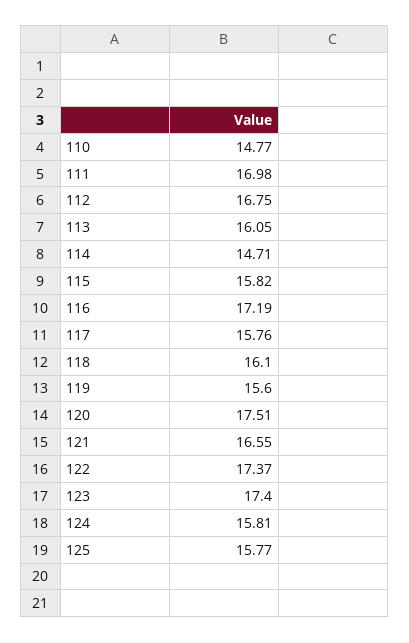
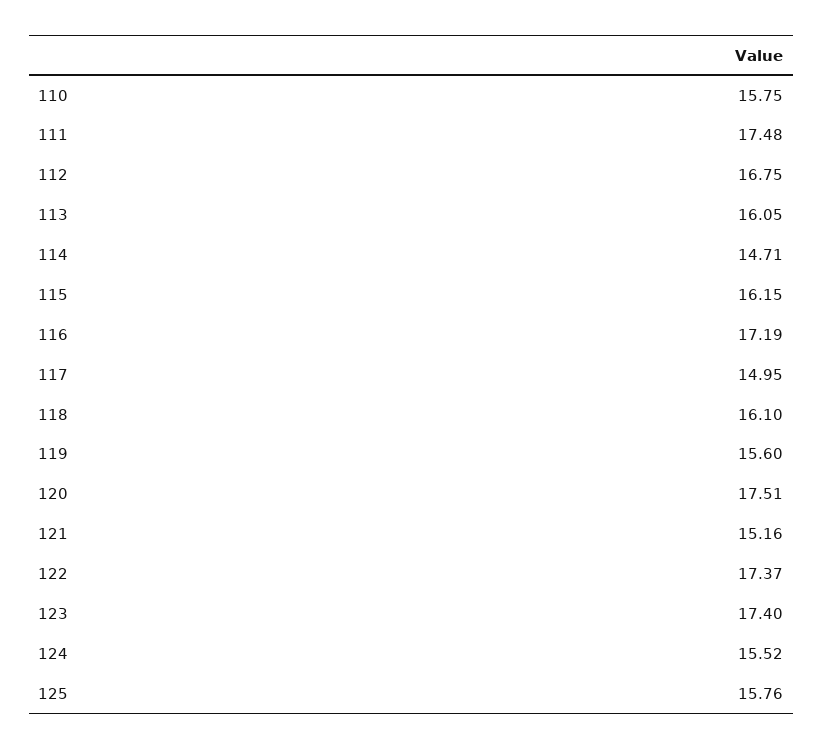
  {
-   "110": 14.77,
+   "110": 15.75,
-   "111": 16.98,
+   "111": 17.48,
    "112": 16.75,
    "113": 16.05,
    "114": 14.71,
-   "115": 15.82,
+   "115": 16.15,
    "116": 17.19,
-   "117": 15.76,
+   "117": 14.95,
    "118": 16.1,
    "119": 15.6,
    "120": 17.51,
-   "121": 16.55,
+   "121": 15.16,
    "122": 17.37,
    "123": 17.4,
-   "124": 15.81,
+   "124": 15.52,
-   "125": 15.77
+   "125": 15.76
  }

